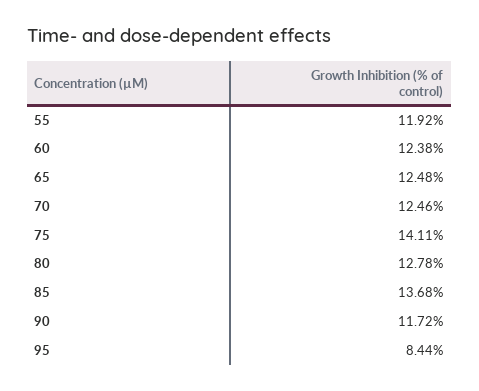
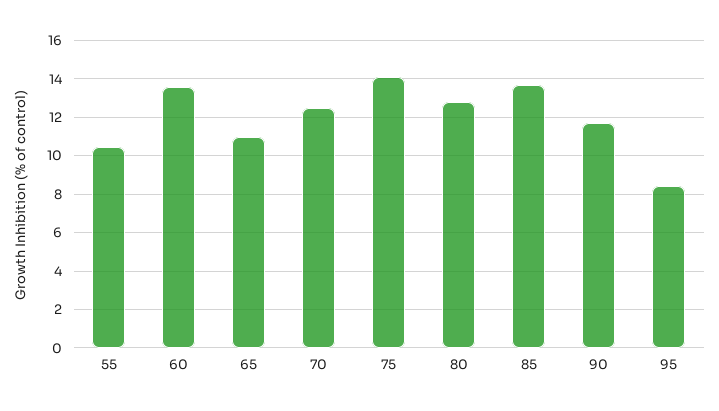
  {
-   "55": 11.92,
+   "55": 10.5,
-   "60": 12.38,
+   "60": 13.5,
-   "65": 12.48,
+   "65": 11,
    "70": 12.46,
    "75": 14.11,
    "80": 12.78,
    "85": 13.68,
    "90": 11.72,
    "95": 8.44
  }

